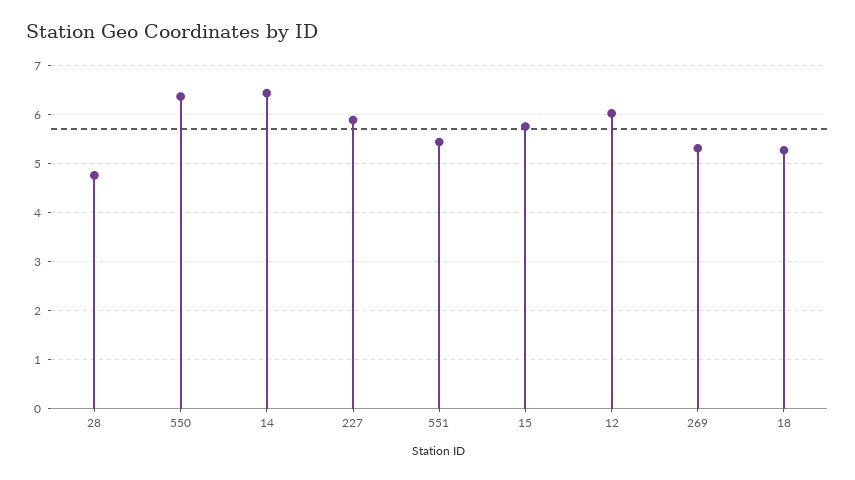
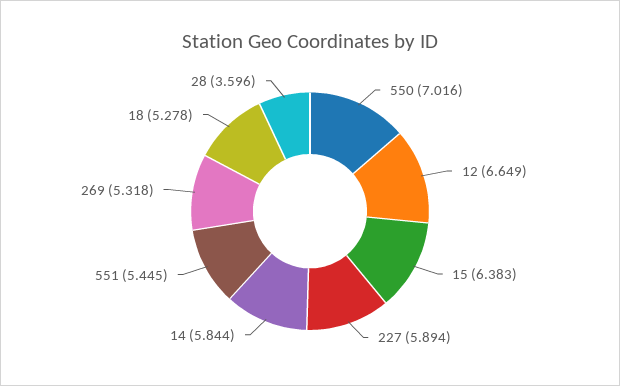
  {
-   "28": 4.8,
+   "28": 3.596,
-   "550": 6.4,
+   "550": 7.016,
-   "14": 6.4,
+   "14": 5.844,
    "227": 5.894,
    "551": 5.445,
-   "15": 5.8,
+   "15": 6.383,
-   "12": 6,
+   "12": 6.649,
    "269": 5.318,
    "18": 5.278
  }

